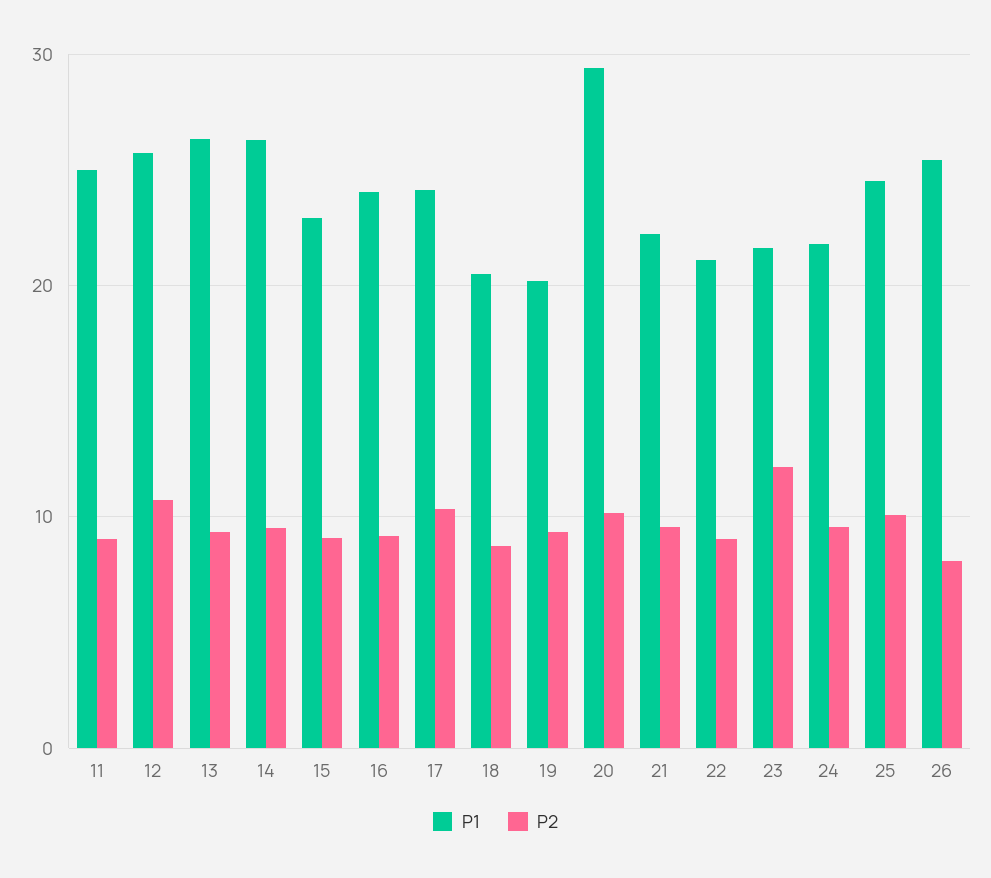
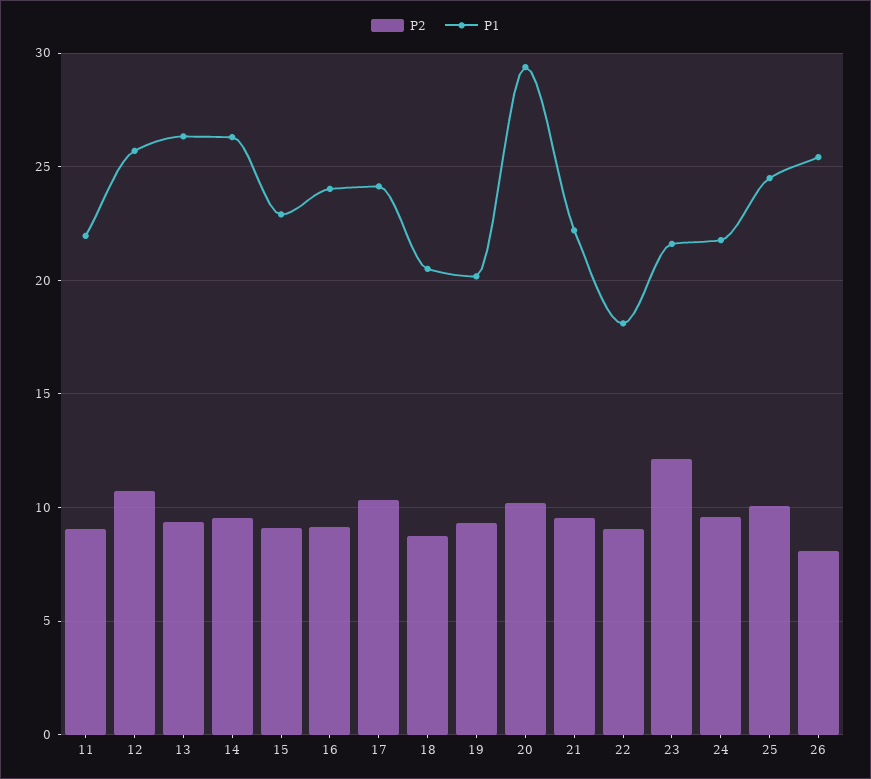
  {
    "P1": {
-     "11": 25,
+     "11": 22,
      "12": 25.5,
      "13": 26.5,
      "14": 26.5,
      "15": 23,
      "16": 24,
      "17": 24,
      "18": 20.5,
      "19": 20,
      "20": 29.5,
      "21": 22,
-     "22": 21,
+     "22": 18,
      "23": 21.5,
      "24": 22,
      "25": 24.5,
      "26": 25.5
    },
    "P2": {
      "11": 9,
      "12": 10.5,
      "13": 9.5,
      "14": 9.5,
      "15": 9,
      "16": 9,
      "17": 10.5,
      "18": 9,
      "19": 9.5,
      "20": 10,
      "21": 9.5,
      "22": 9,
      "23": 12,
      "24": 9.5,
      "25": 10,
      "26": 8
    }
  }

